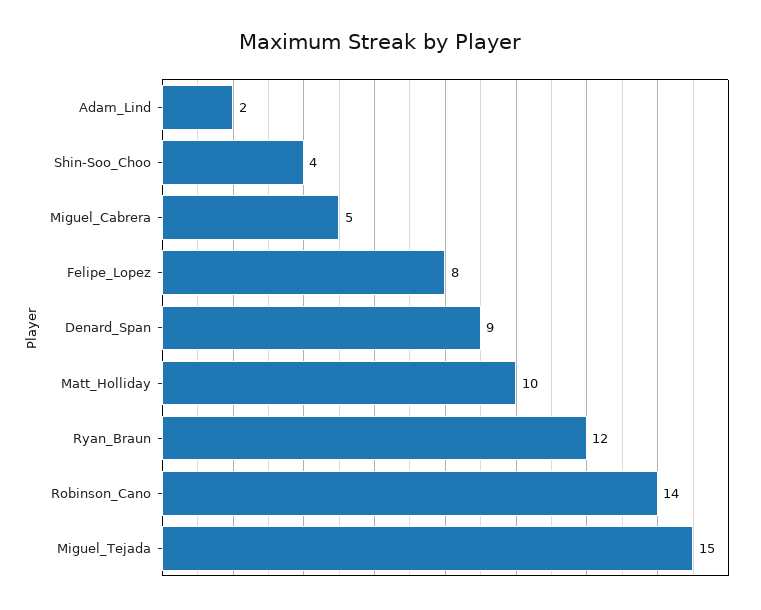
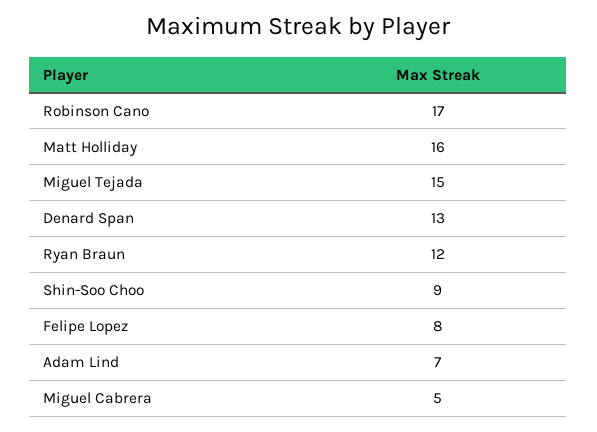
  {
-   "Adam_Lind": 2,
+   "Adam_Lind": 7,
-   "Shin-Soo_Choo": 4,
+   "Shin-Soo_Choo": 9,
    "Miguel_Cabrera": 5,
    "Felipe_Lopez": 8,
-   "Denard_Span": 9,
+   "Denard_Span": 13,
-   "Matt_Holliday": 10,
+   "Matt_Holliday": 16,
    "Ryan_Braun": 12,
-   "Robinson_Cano": 14,
+   "Robinson_Cano": 17,
    "Miguel_Tejada": 15
  }

